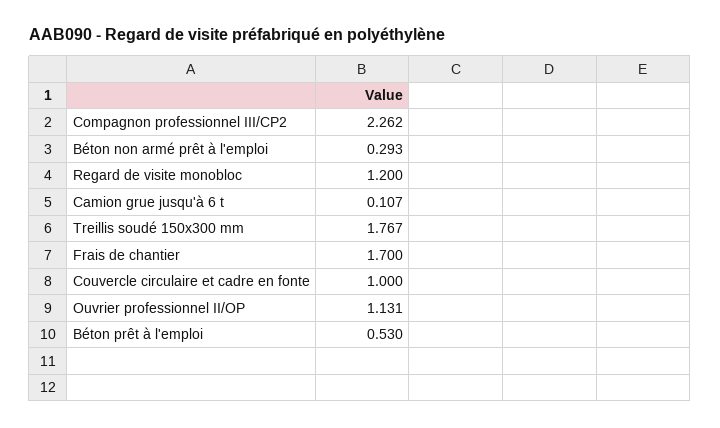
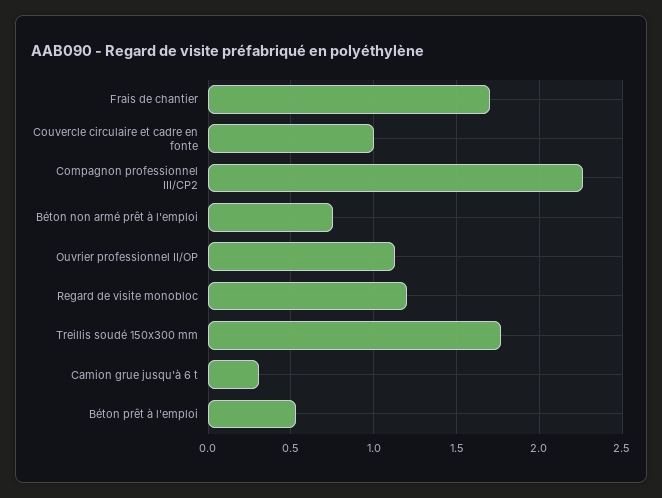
  {
    "Compagnon professionnel III/CP2": 2.262,
-   "Béton non armé prêt à l'emploi": 0.293,
+   "Béton non armé prêt à l'emploi": 0.75,
    "Regard de visite monobloc": 1.2,
-   "Camion grue jusqu'à 6 t": 0.107,
+   "Camion grue jusqu'à 6 t": 0.3,
    "Treillis soudé 150x300 mm": 1.767,
    "Frais de chantier": 1.7,
    "Couvercle circulaire et cadre en fonte": 1,
    "Ouvrier professionnel II/OP": 1.131,
    "Béton prêt à l'emploi": 0.53
  }

